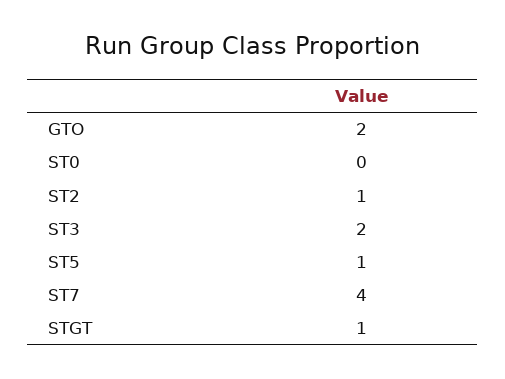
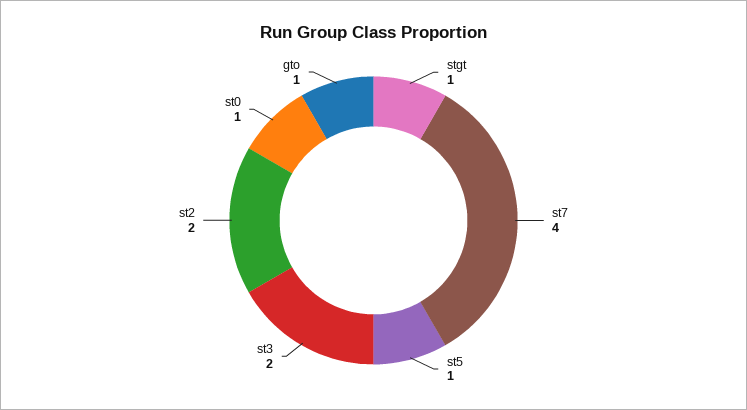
  {
-   "GTO": 2,
+   "GTO": 1,
-   "ST0": 0,
+   "ST0": 1,
-   "ST2": 1,
+   "ST2": 2,
    "ST3": 2,
    "ST5": 1,
    "ST7": 4,
    "STGT": 1
  }

